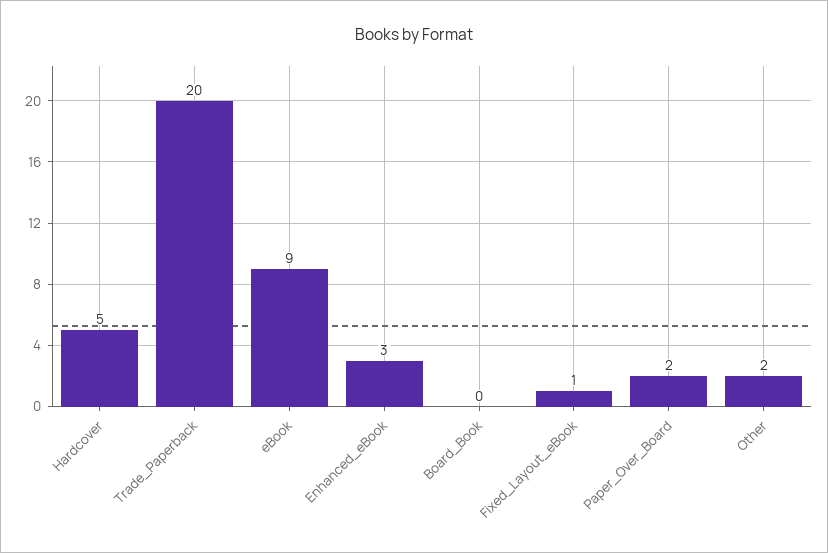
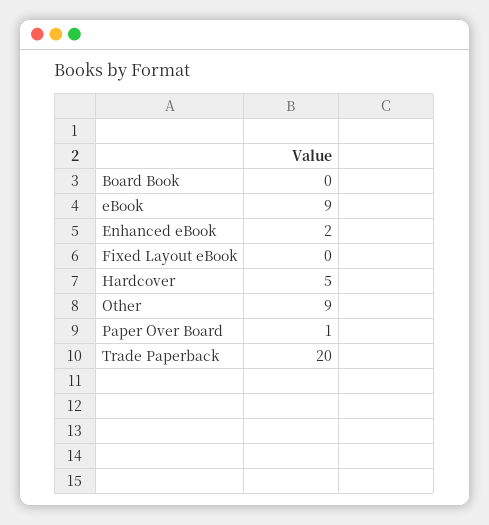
  {
    "Hardcover": 5,
    "Trade_Paperback": 20,
    "eBook": 9,
-   "Enhanced_eBook": 3,
+   "Enhanced_eBook": 2,
    "Board_Book": 0,
-   "Fixed_Layout_eBook": 1,
+   "Fixed_Layout_eBook": 0,
-   "Paper_Over_Board": 2,
+   "Paper_Over_Board": 1,
-   "Other": 2
+   "Other": 9
  }

